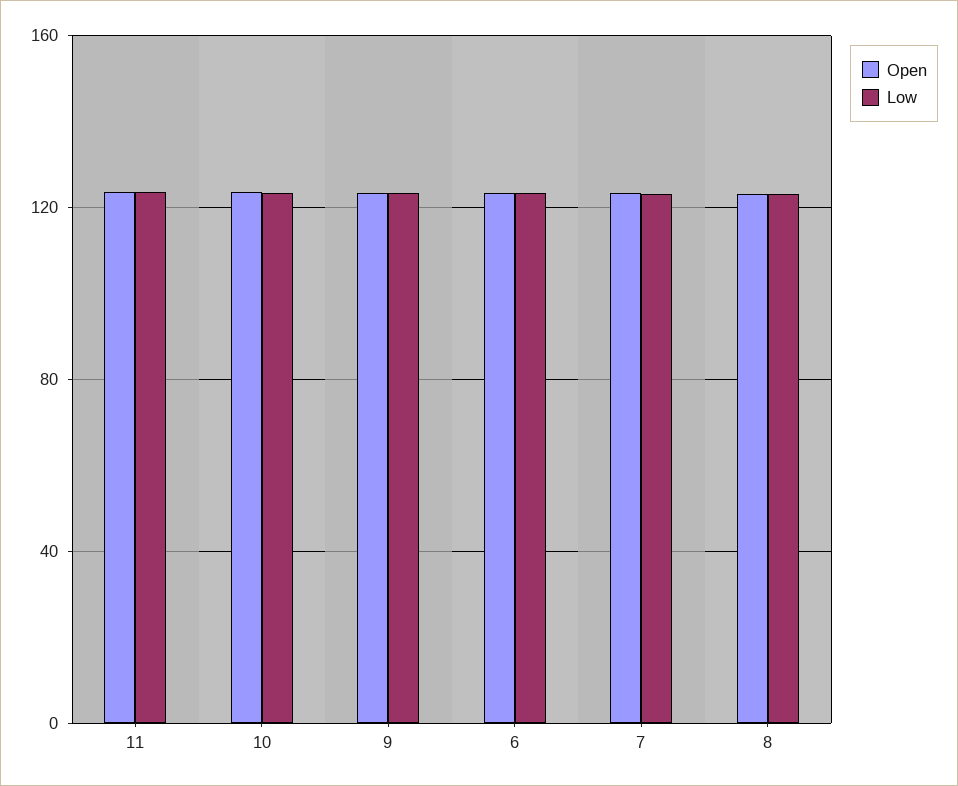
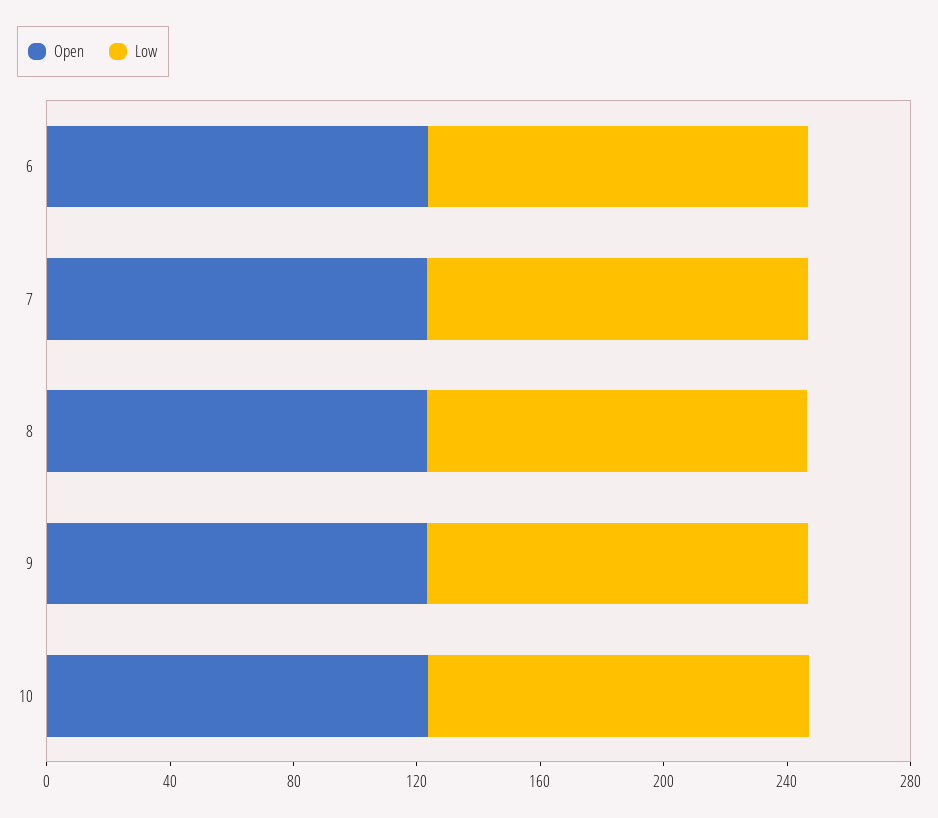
  {
    "Open": {
-     "11": 125,
      "10": 125,
      "9": 125,
      "6": 125,
      "7": 125,
      "8": 125
    },
    "Low": {
-     "11": 125,
      "10": 125,
      "9": 125,
      "6": 125,
      "7": 125,
      "8": 125
    }
  }

